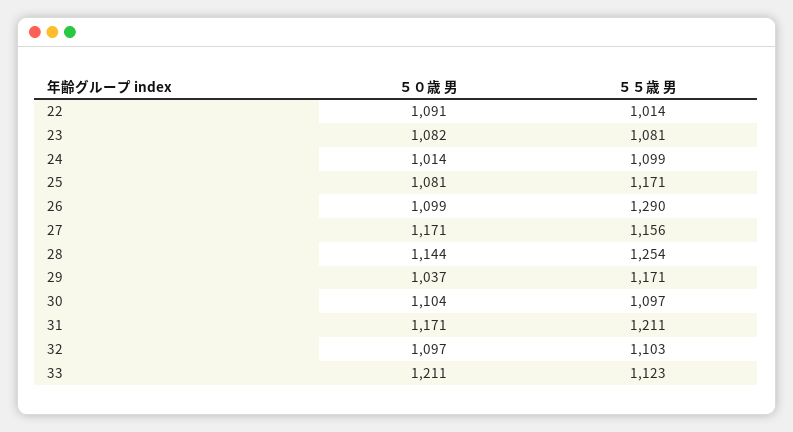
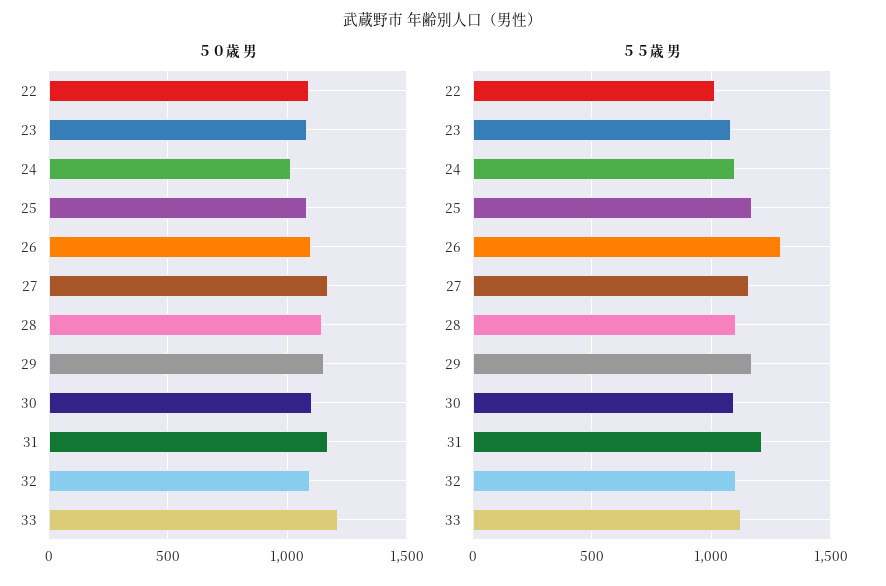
  {
    "５０歳 男": {
      "22": 1091,
      "23": 1082,
      "24": 1014,
      "25": 1081,
      "26": 1099,
      "27": 1171,
      "28": 1144,
-     "29": 1037,
+     "29": 1150,
      "30": 1104,
      "31": 1171,
      "32": 1097,
      "33": 1211
    },
    "５５歳 男": {
      "22": 1014,
      "23": 1081,
      "24": 1099,
      "25": 1171,
      "26": 1290,
      "27": 1156,
-     "28": 1254,
+     "28": 1100,
      "29": 1171,
      "30": 1097,
      "31": 1211,
      "32": 1103,
      "33": 1123
    }
  }

